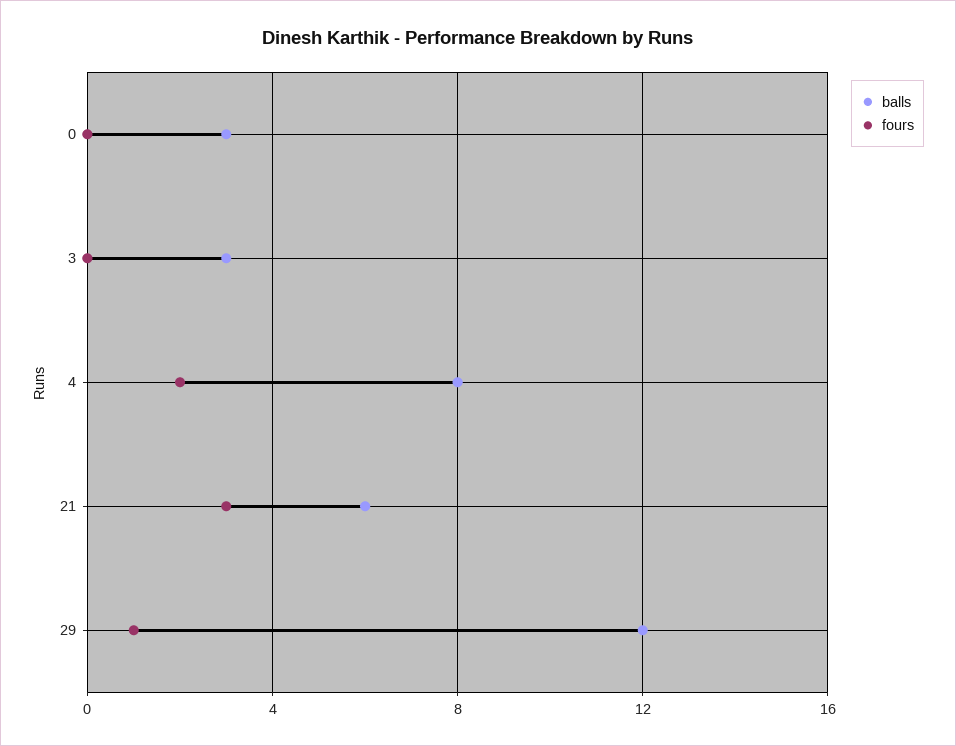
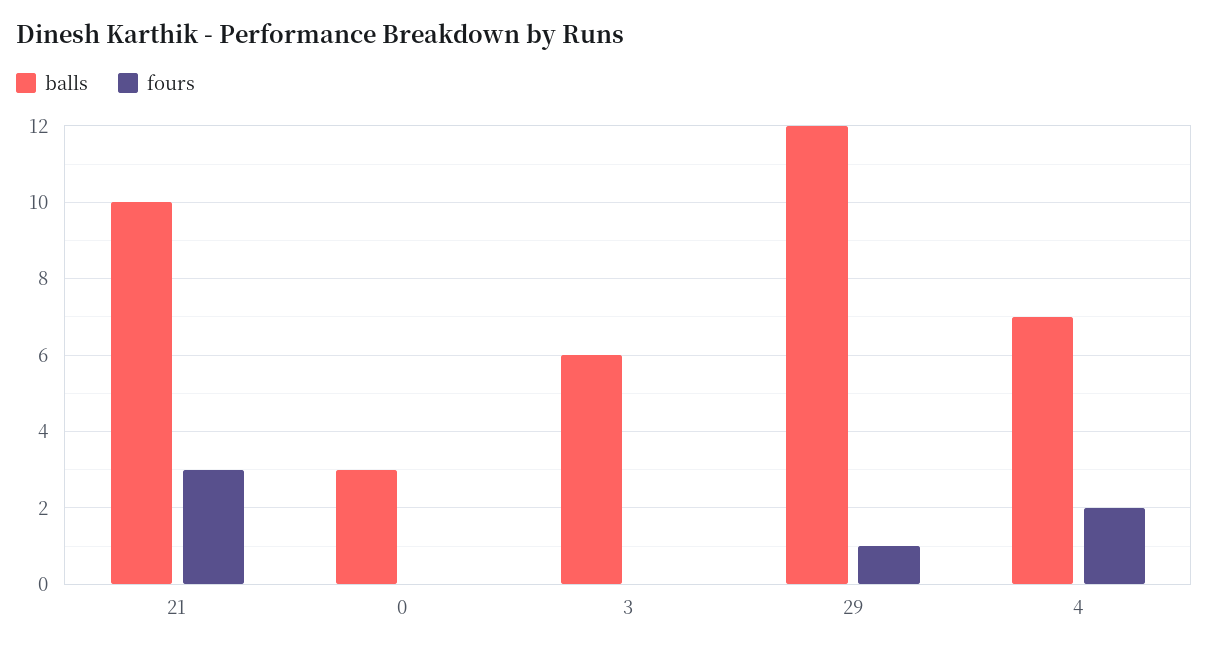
  {
    "balls": {
      "0": 3,
-     "3": 3,
+     "3": 6,
-     "4": 8,
+     "4": 7,
-     "21": 6,
+     "21": 10,
      "29": 12
    },
    "fours": {
      "0": 0,
      "3": 0,
      "4": 2,
      "21": 3,
      "29": 1
    }
  }

